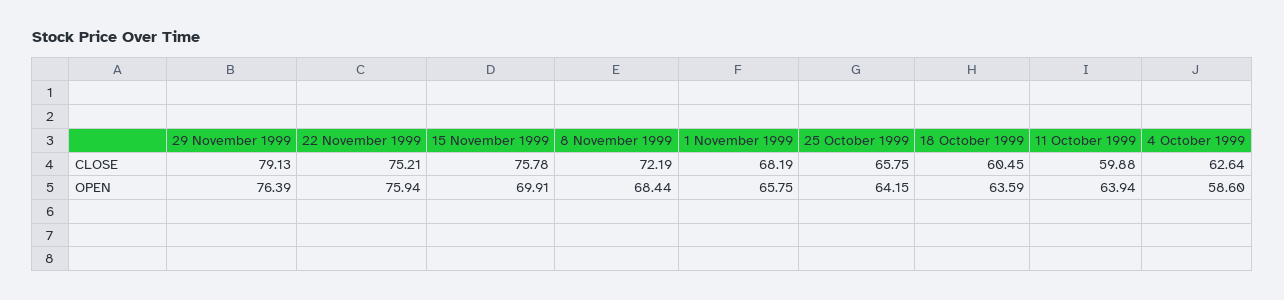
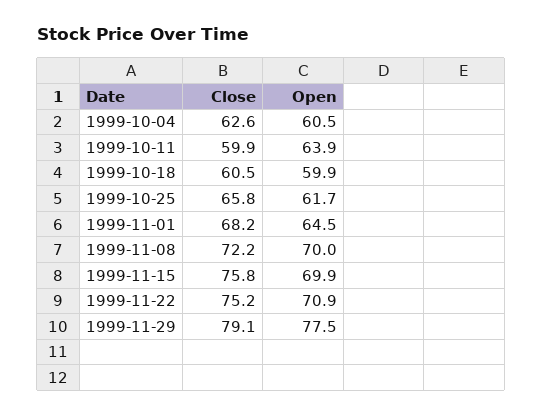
  {
    "29 November 1999": {
      "CLOSE": 79.13,
-     "OPEN": 76.39
+     "OPEN": 77.5
    },
    "22 November 1999": {
      "CLOSE": 75.21,
-     "OPEN": 75.94
+     "OPEN": 70.9
    },
    "15 November 1999": {
      "CLOSE": 75.78,
      "OPEN": 69.91
    },
    "8 November 1999": {
      "CLOSE": 72.19,
-     "OPEN": 68.44
+     "OPEN": 70
    },
    "1 November 1999": {
      "CLOSE": 68.19,
-     "OPEN": 65.75
+     "OPEN": 64.5
    },
    "25 October 1999": {
      "CLOSE": 65.75,
-     "OPEN": 64.15
+     "OPEN": 61.7
    },
    "18 October 1999": {
      "CLOSE": 60.45,
-     "OPEN": 63.59
+     "OPEN": 59.9
    },
    "11 October 1999": {
      "CLOSE": 59.88,
      "OPEN": 63.94
    },
    "4 October 1999": {
      "CLOSE": 62.64,
-     "OPEN": 58.6
+     "OPEN": 60.5
    }
  }

